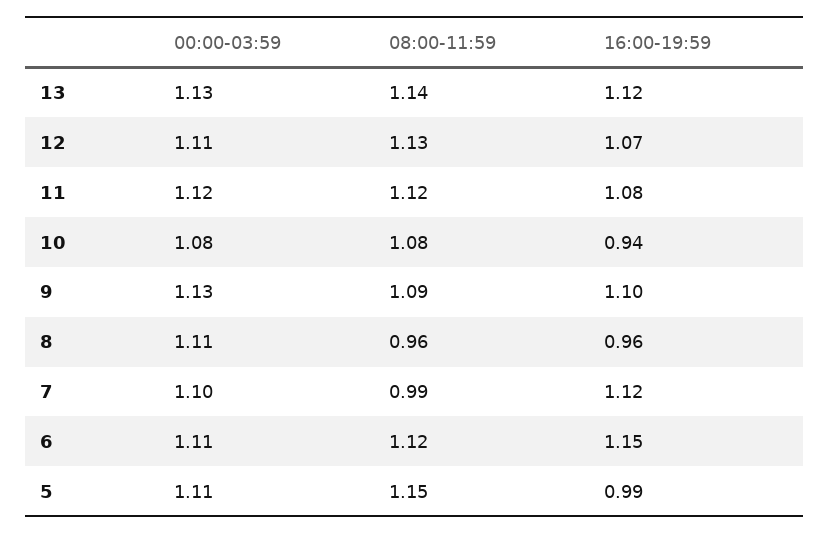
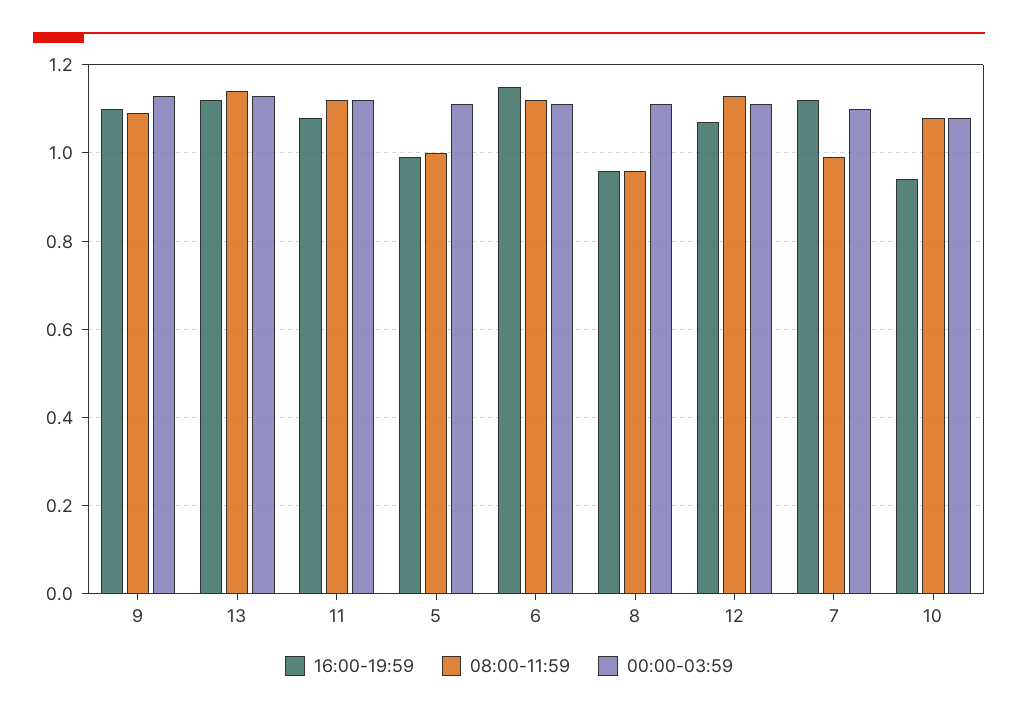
  {
    "00:00-03:59": {
      "13": 1.13,
      "12": 1.11,
      "11": 1.12,
      "10": 1.08,
      "9": 1.13,
      "8": 1.11,
      "7": 1.1,
      "6": 1.11,
      "5": 1.11
    },
    "08:00-11:59": {
      "13": 1.14,
      "12": 1.13,
      "11": 1.12,
      "10": 1.08,
      "9": 1.09,
      "8": 0.96,
      "7": 0.99,
      "6": 1.12,
-     "5": 1.15
+     "5": 1
    },
    "16:00-19:59": {
      "13": 1.12,
      "12": 1.07,
      "11": 1.08,
      "10": 0.94,
      "9": 1.1,
      "8": 0.96,
      "7": 1.12,
      "6": 1.15,
      "5": 0.99
    }
  }

